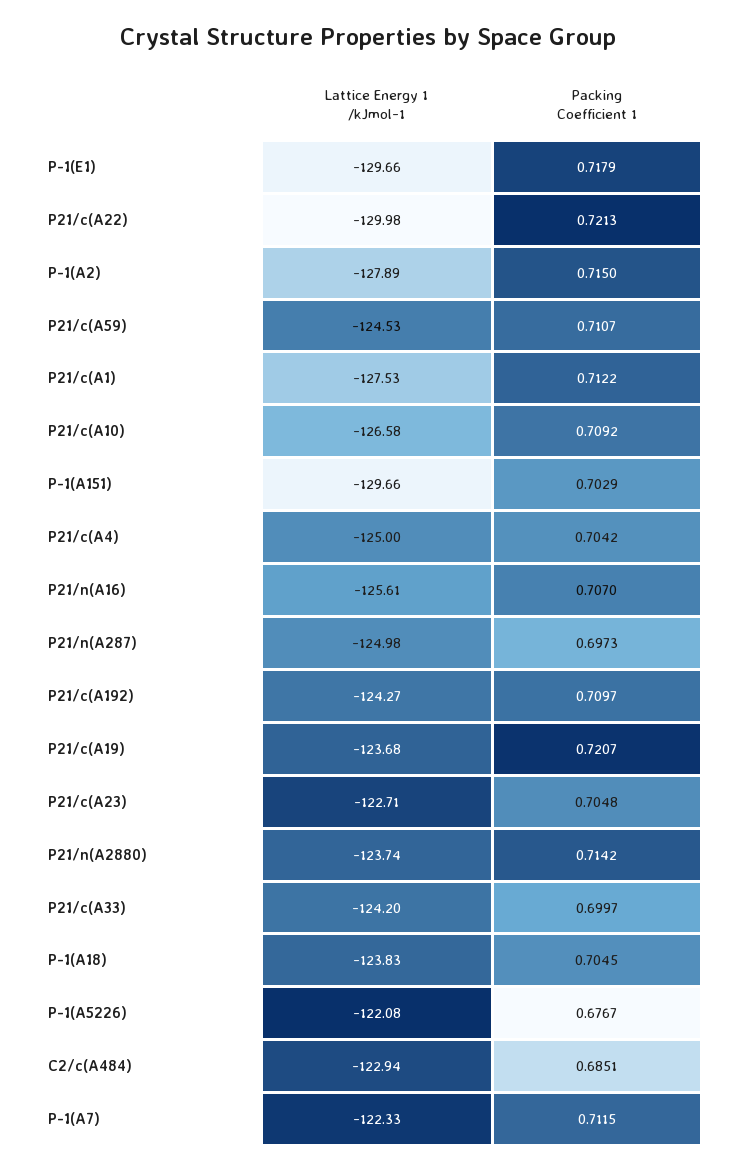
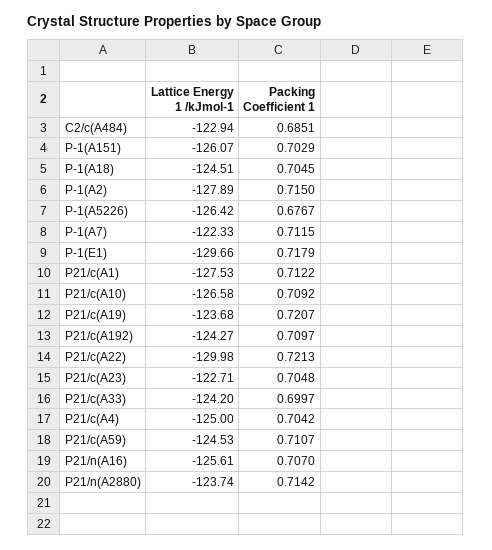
  {
    "Lattice Energy 1 /kJmol-1": {
      "P-1(E1)": -129.66,
      "P21/c(A22)": -129.98,
      "P-1(A2)": -127.89,
      "P21/c(A59)": -124.53,
      "P21/c(A1)": -127.53,
      "P21/c(A10)": -126.58,
-     "P-1(A151)": -129.66,
+     "P-1(A151)": -126.07,
      "P21/c(A4)": -125,
      "P21/n(A16)": -125.61,
-     "P21/n(A287)": -124.98,
      "P21/c(A192)": -124.27,
      "P21/c(A19)": -123.68,
      "P21/c(A23)": -122.71,
      "P21/n(A2880)": -123.74,
      "P21/c(A33)": -124.2,
-     "P-1(A18)": -123.83,
+     "P-1(A18)": -124.51,
-     "P-1(A5226)": -122.08,
+     "P-1(A5226)": -126.42,
      "C2/c(A484)": -122.94,
      "P-1(A7)": -122.33
    },
    "Packing Coefficient 1": {
      "P-1(E1)": 0.7179,
      "P21/c(A22)": 0.7213,
      "P-1(A2)": 0.715,
      "P21/c(A59)": 0.7107,
      "P21/c(A1)": 0.7122,
      "P21/c(A10)": 0.7092,
      "P-1(A151)": 0.7029,
      "P21/c(A4)": 0.7042,
      "P21/n(A16)": 0.707,
-     "P21/n(A287)": 0.6973,
      "P21/c(A192)": 0.7097,
      "P21/c(A19)": 0.7207,
      "P21/c(A23)": 0.7048,
      "P21/n(A2880)": 0.7142,
      "P21/c(A33)": 0.6997,
      "P-1(A18)": 0.7045,
      "P-1(A5226)": 0.6767,
      "C2/c(A484)": 0.6851,
      "P-1(A7)": 0.7115
    }
  }

